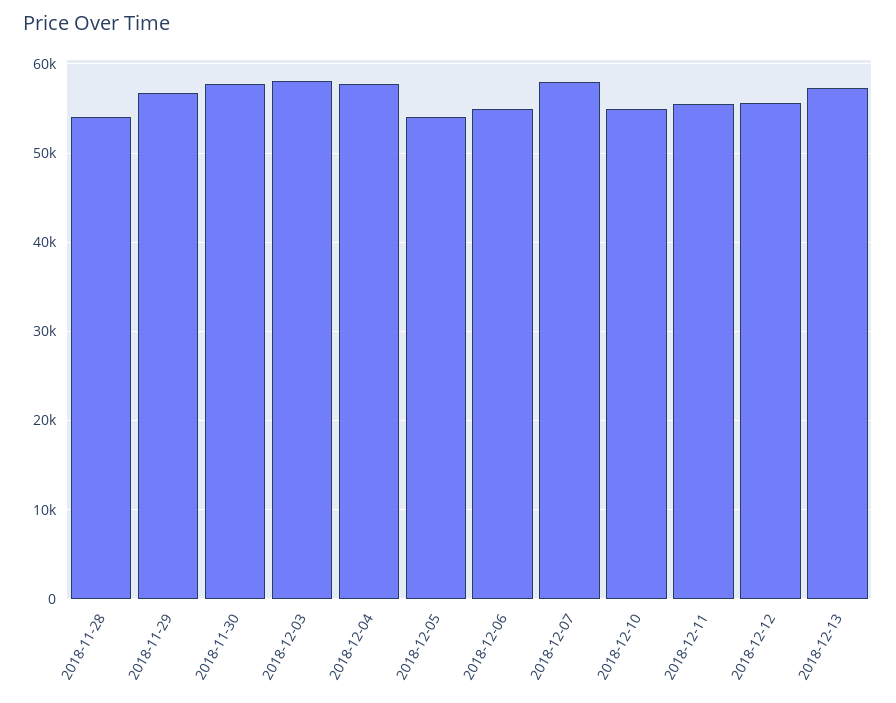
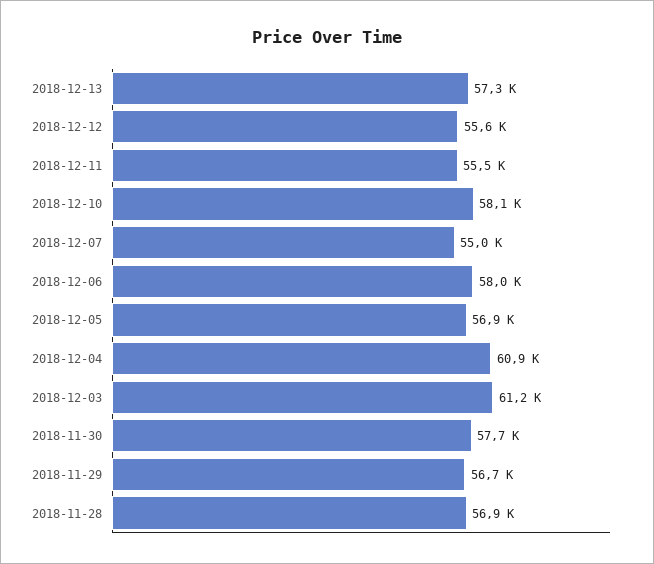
  {
-   "2018-11-28": 54000,
+   "2018-11-28": 56900,
    "2018-11-29": 56700,
    "2018-11-30": 57700,
-   "2018-12-03": 58000,
+   "2018-12-03": 61200,
-   "2018-12-04": 58000,
+   "2018-12-04": 60900,
-   "2018-12-05": 54000,
+   "2018-12-05": 56900,
-   "2018-12-06": 55000,
+   "2018-12-06": 58000,
-   "2018-12-07": 58000,
+   "2018-12-07": 55000,
-   "2018-12-10": 55000,
+   "2018-12-10": 58100,
    "2018-12-11": 55500,
    "2018-12-12": 55600,
    "2018-12-13": 57300
  }

